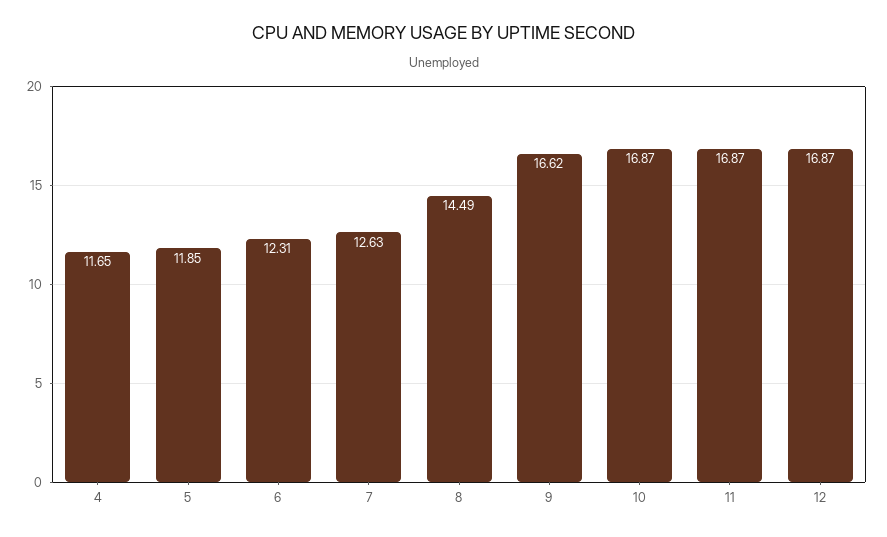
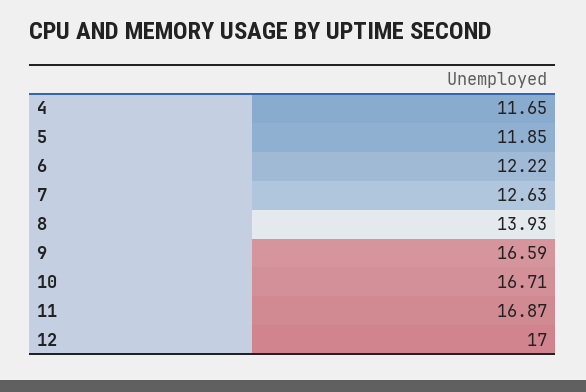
  {
    "4": 11.65,
    "5": 11.85,
-   "6": 12.31,
+   "6": 12.22,
    "7": 12.63,
-   "8": 14.49,
+   "8": 13.93,
-   "9": 16.62,
+   "9": 16.59,
-   "10": 16.87,
+   "10": 16.71,
    "11": 16.87,
-   "12": 16.87
+   "12": 17
  }

